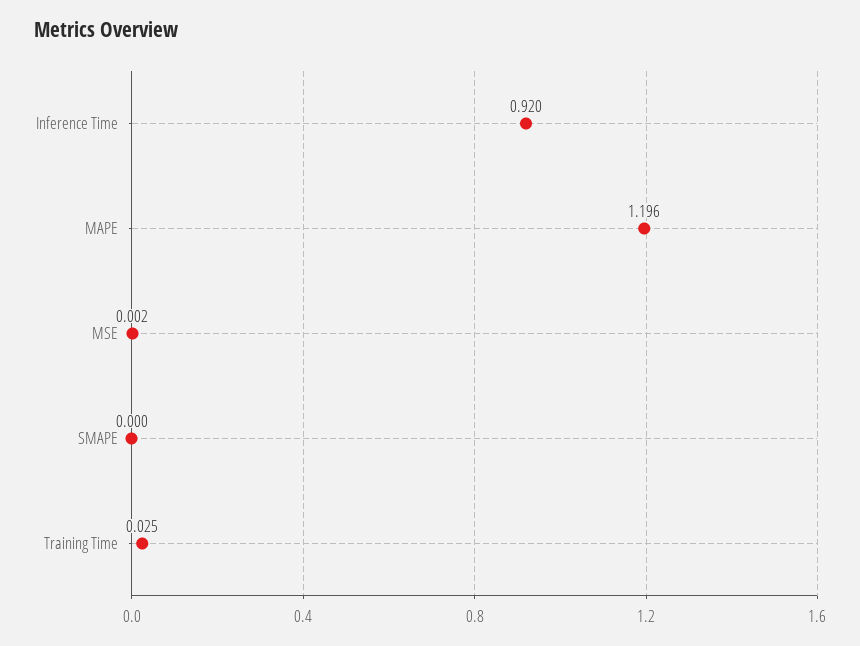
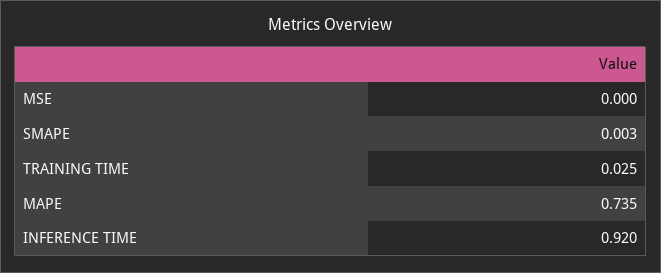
  {
    "Inference Time": 0.92,
-   "MAPE": 1.196,
+   "MAPE": 0.735,
-   "MSE": 0.002,
+   "MSE": 0,
-   "SMAPE": 0,
+   "SMAPE": 0.003,
    "Training Time": 0.025
  }

